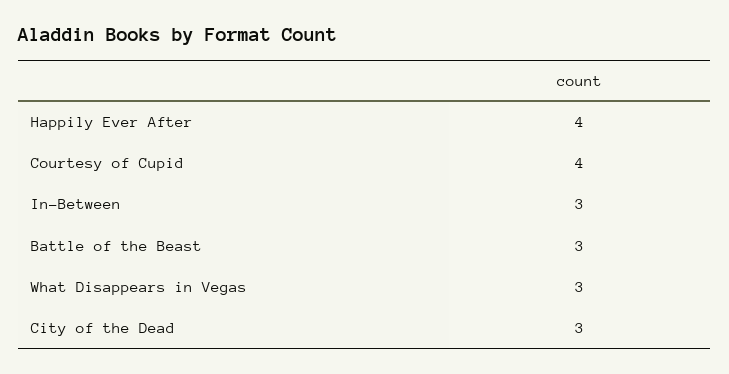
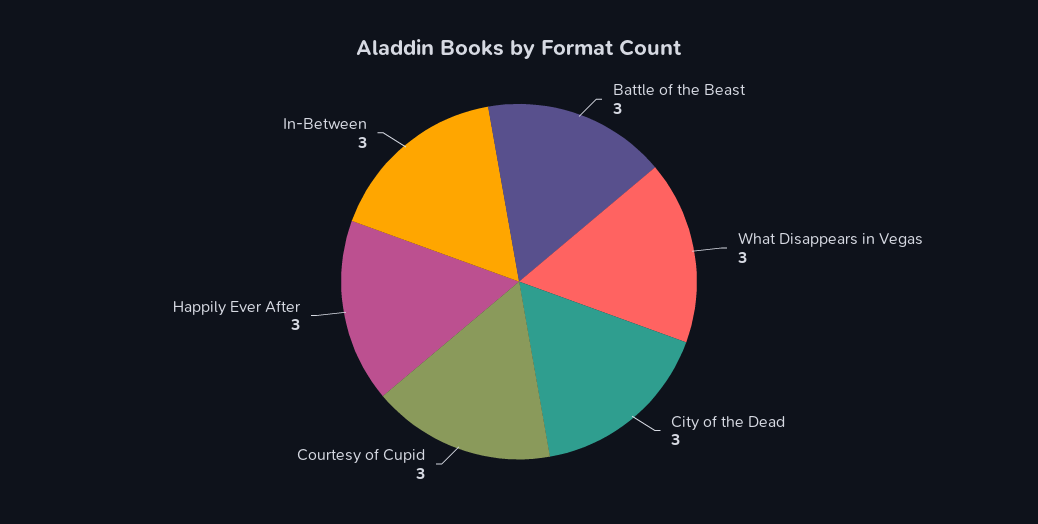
  {
-   "Happily Ever After": 4,
+   "Happily Ever After": 3,
-   "Courtesy of Cupid": 4,
+   "Courtesy of Cupid": 3,
    "In-Between": 3,
    "Battle of the Beast": 3,
    "What Disappears in Vegas": 3,
    "City of the Dead": 3
  }

